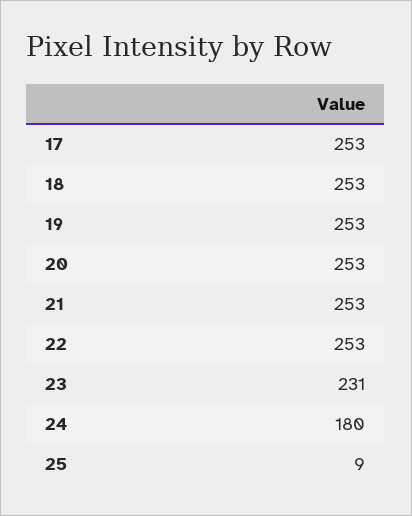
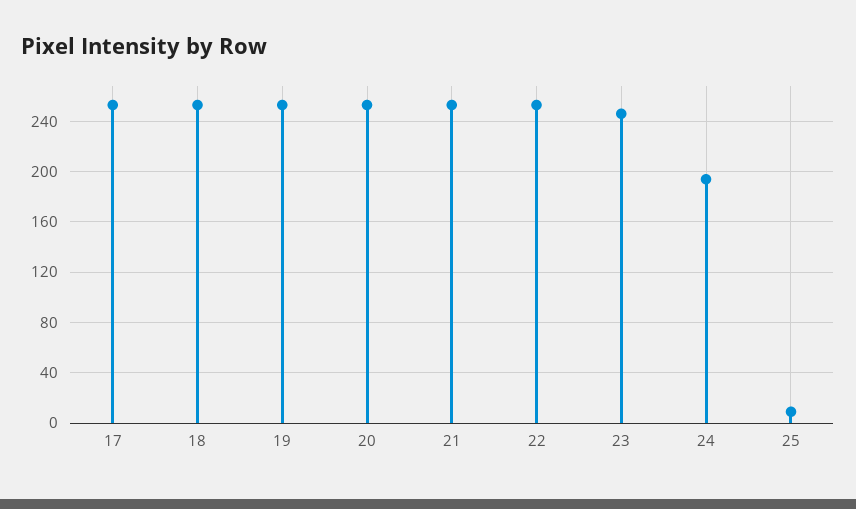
  {
    "17": 253,
    "18": 253,
    "19": 253,
    "20": 253,
    "21": 253,
    "22": 253,
-   "23": 231,
+   "23": 245,
-   "24": 180,
+   "24": 195,
    "25": 9
  }

